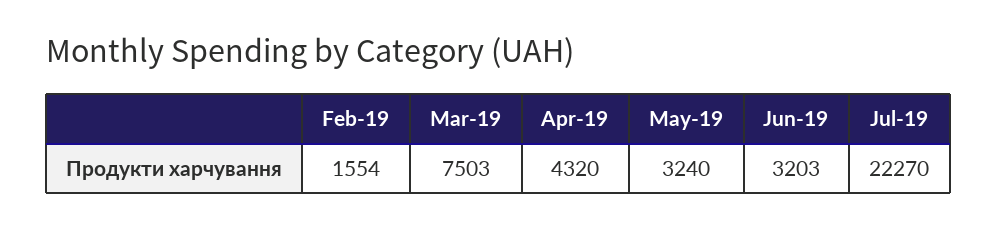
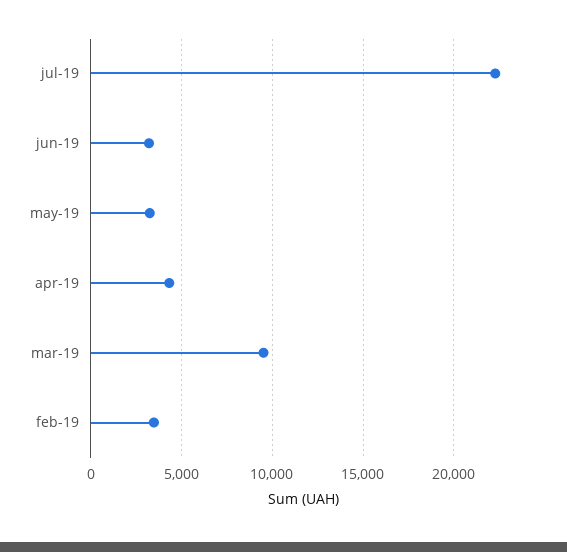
  {
-   "Feb-19": 1554,
+   "Feb-19": 3500,
-   "Mar-19": 7503,
+   "Mar-19": 9500,
    "Apr-19": 4320,
    "May-19": 3240,
    "Jun-19": 3203,
    "Jul-19": 22270
  }

